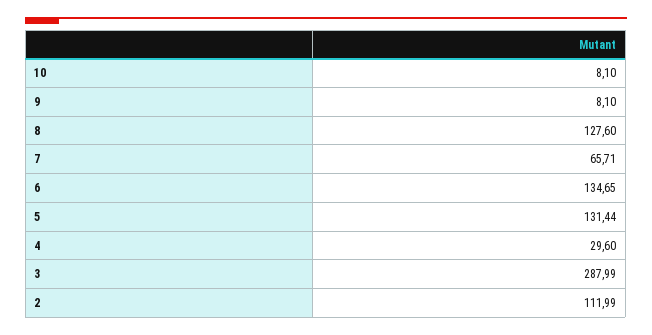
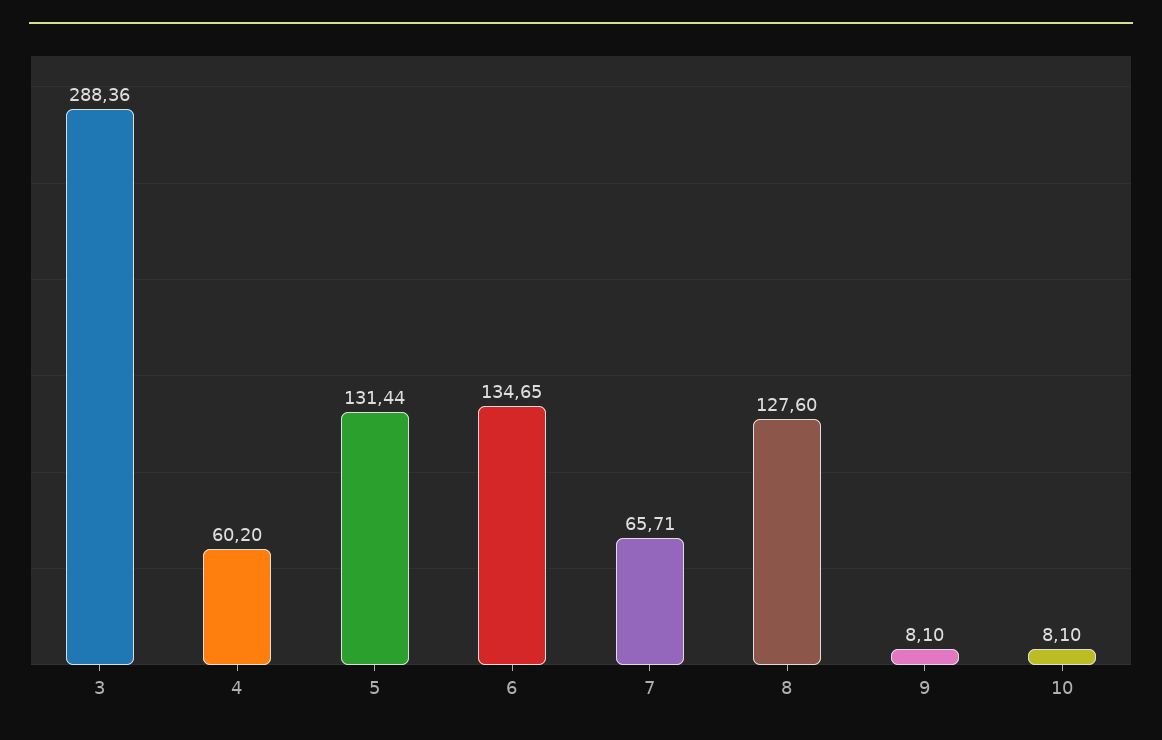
  {
    "10": 8.1,
    "9": 8.1,
    "8": 127.6,
    "7": 65.71,
    "6": 134.65,
    "5": 131.44,
-   "4": 29.6,
+   "4": 60.2,
-   "3": 287.99,
+   "3": 288.36
-   "2": 111.99
  }

